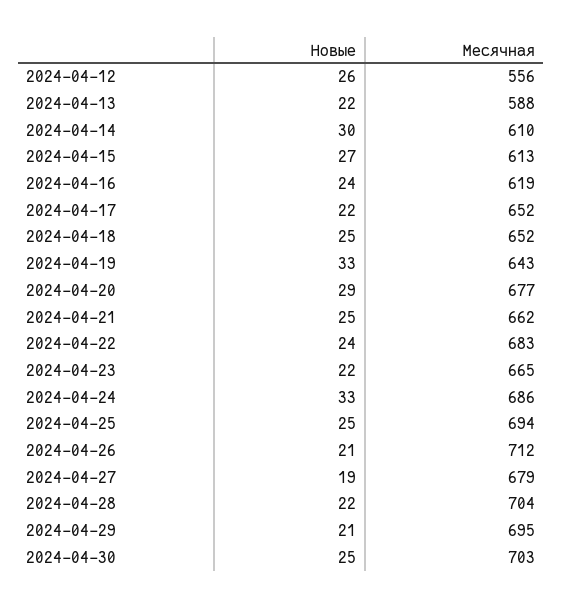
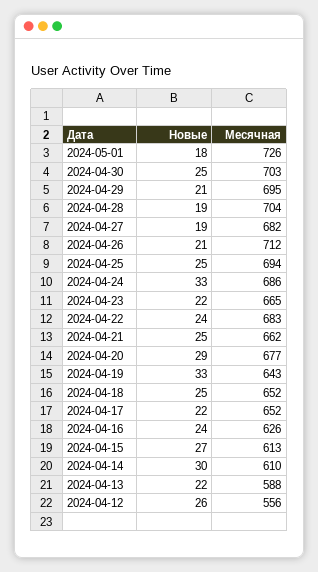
  {
    "Новые": {
      "2024-04-12": 26,
      "2024-04-13": 22,
      "2024-04-14": 30,
      "2024-04-15": 27,
      "2024-04-16": 24,
      "2024-04-17": 22,
      "2024-04-18": 25,
      "2024-04-19": 33,
      "2024-04-20": 29,
      "2024-04-21": 25,
      "2024-04-22": 24,
      "2024-04-23": 22,
      "2024-04-24": 33,
      "2024-04-25": 25,
      "2024-04-26": 21,
      "2024-04-27": 19,
-     "2024-04-28": 22,
+     "2024-04-28": 19,
      "2024-04-29": 21,
-     "2024-04-30": 25
+     "2024-04-30": 25,
+     "2024-05-01": 18
    },
    "Месячная": {
      "2024-04-12": 556,
      "2024-04-13": 588,
      "2024-04-14": 610,
      "2024-04-15": 613,
-     "2024-04-16": 619,
+     "2024-04-16": 626,
      "2024-04-17": 652,
      "2024-04-18": 652,
      "2024-04-19": 643,
      "2024-04-20": 677,
      "2024-04-21": 662,
      "2024-04-22": 683,
      "2024-04-23": 665,
      "2024-04-24": 686,
      "2024-04-25": 694,
      "2024-04-26": 712,
-     "2024-04-27": 679,
+     "2024-04-27": 682,
      "2024-04-28": 704,
      "2024-04-29": 695,
-     "2024-04-30": 703
+     "2024-04-30": 703,
+     "2024-05-01": 726
    }
  }

